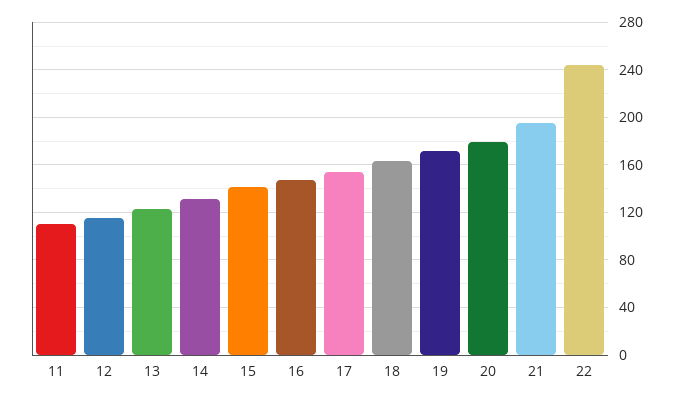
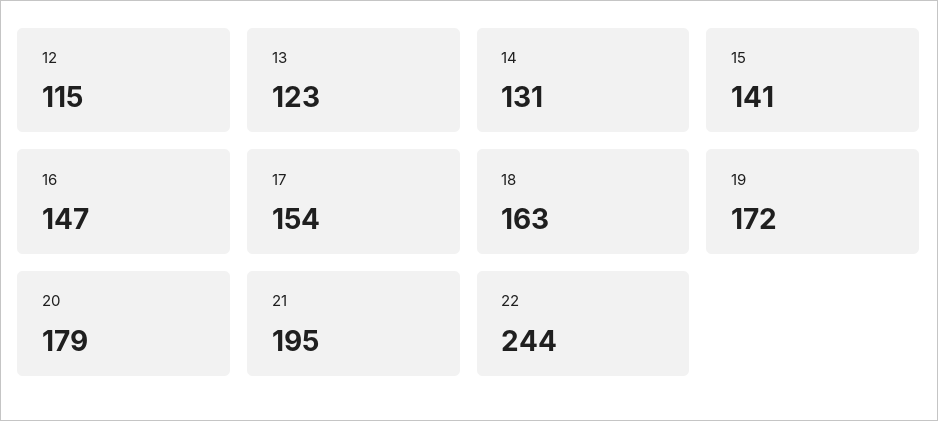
  {
-   "11": 110,
    "12": 115,
    "13": 123,
    "14": 131,
    "15": 141,
    "16": 147,
    "17": 154,
    "18": 163,
    "19": 172,
    "20": 179,
    "21": 195,
    "22": 244
  }

